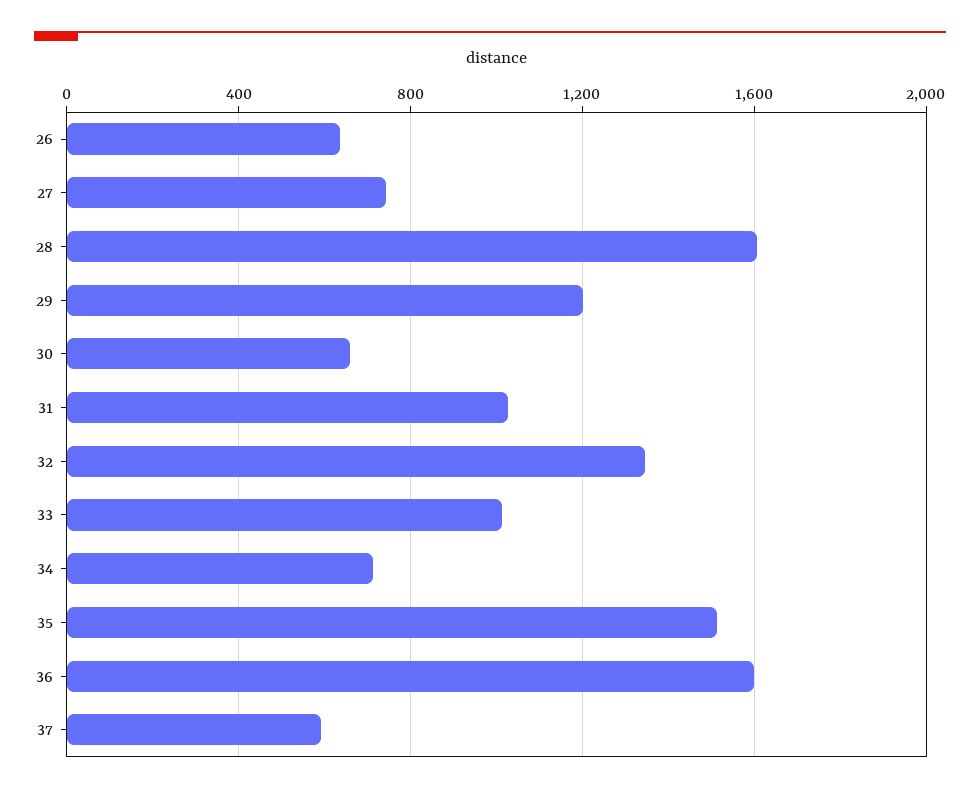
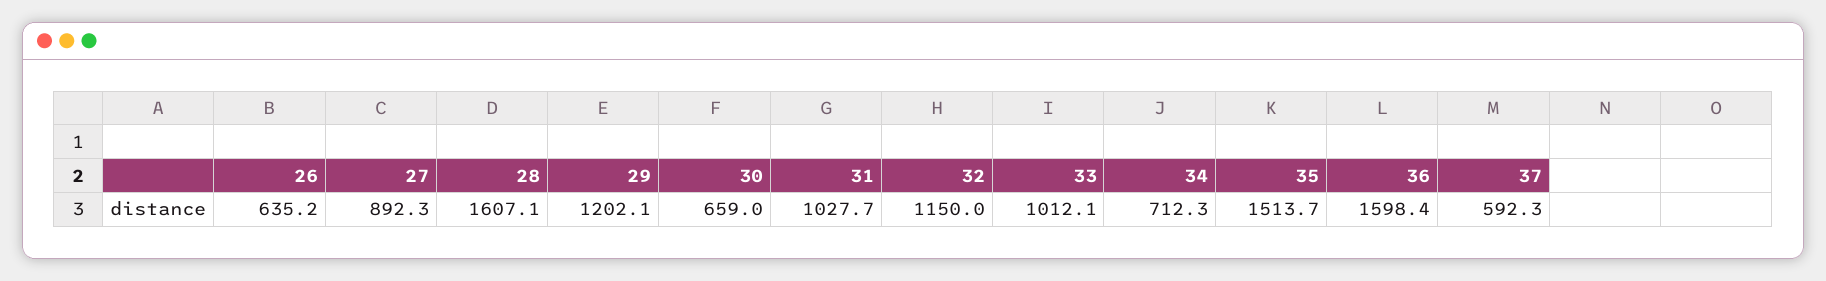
  {
    "26": 635.2,
-   "27": 750,
+   "27": 892.3,
    "28": 1607.1,
    "29": 1202.1,
    "30": 659,
    "31": 1027.7,
-   "32": 1350,
+   "32": 1150,
    "33": 1012.1,
    "34": 712.3,
    "35": 1513.7,
    "36": 1598.4,
    "37": 592.3
  }

